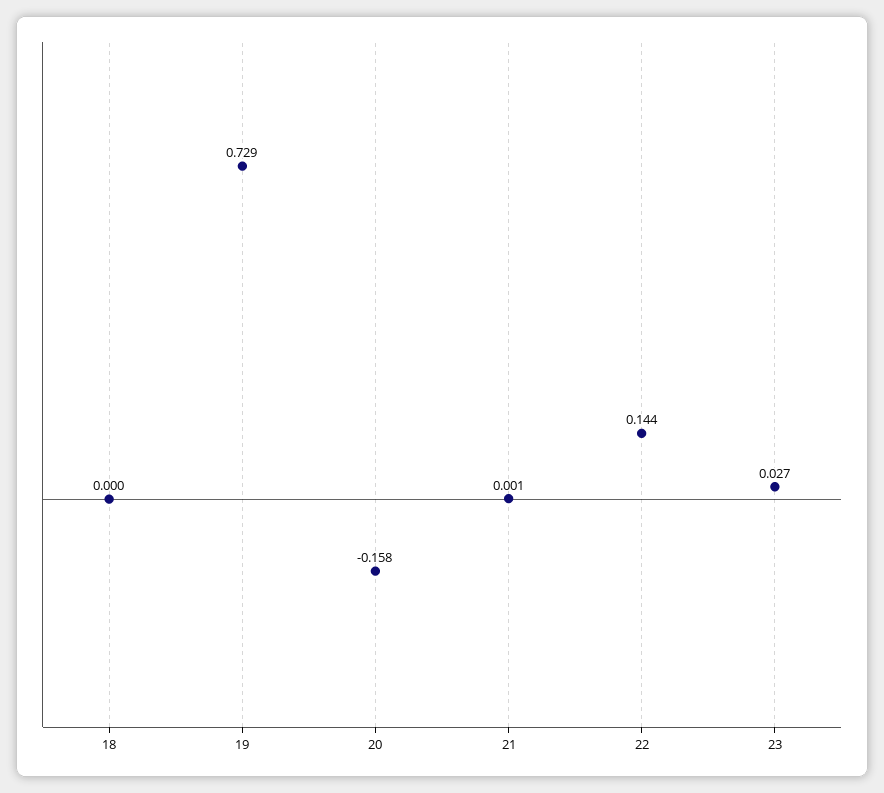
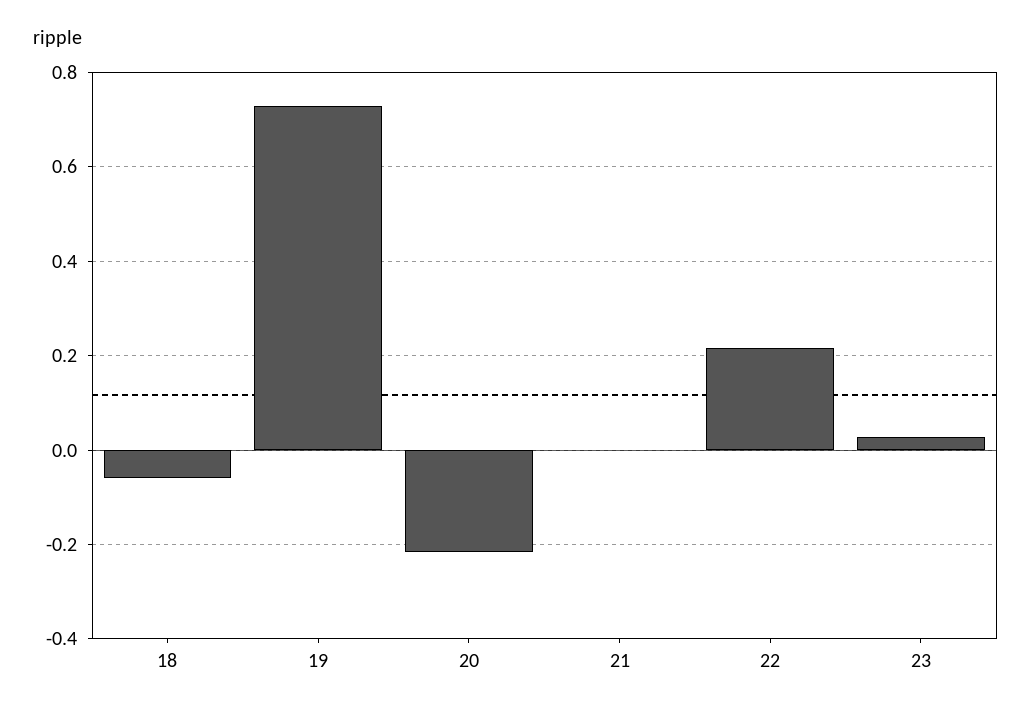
  {
-   "18": 0,
+   "18": -0.06,
    "19": 0.729,
-   "20": -0.158,
+   "20": -0.22,
    "21": 0.001,
-   "22": 0.144,
+   "22": 0.22,
    "23": 0.027
  }

